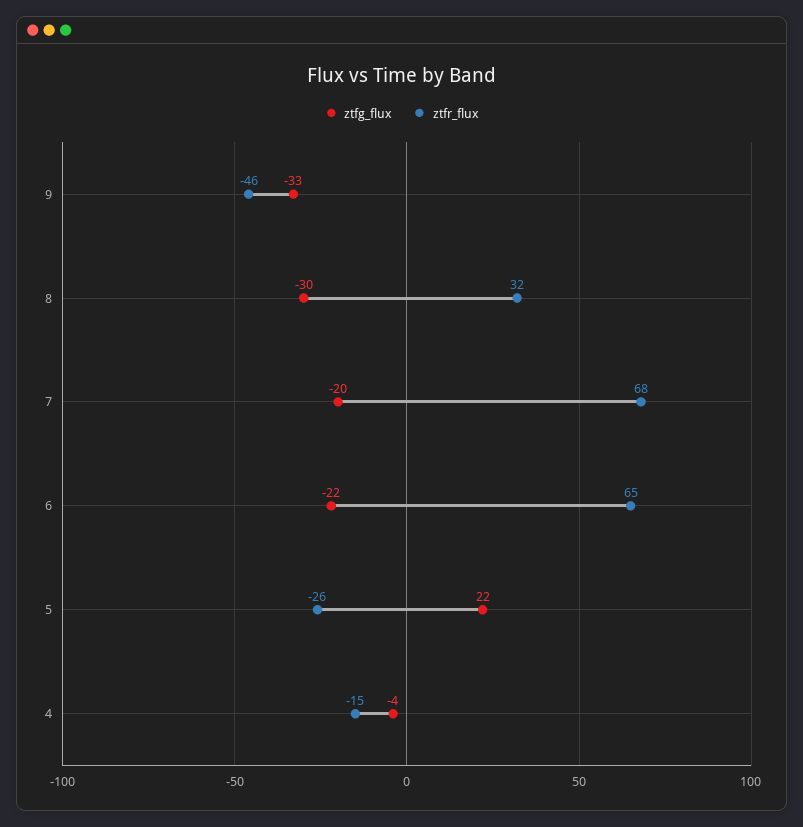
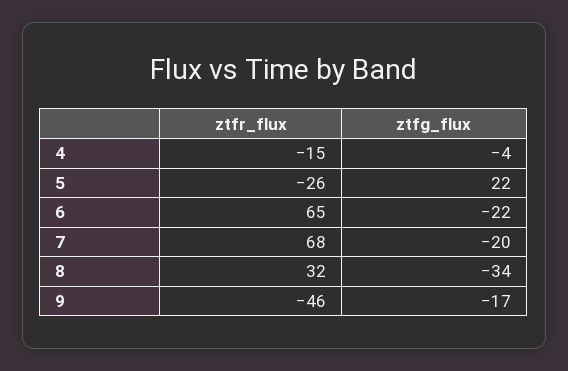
  {
    "ztfg_flux": {
-     "9": -33,
+     "9": -17,
-     "8": -30,
+     "8": -34,
      "7": -20,
      "6": -22,
      "5": 22,
      "4": -4
    },
    "ztfr_flux": {
      "9": -46,
      "8": 32,
      "7": 68,
      "6": 65,
      "5": -26,
      "4": -15
    }
  }

